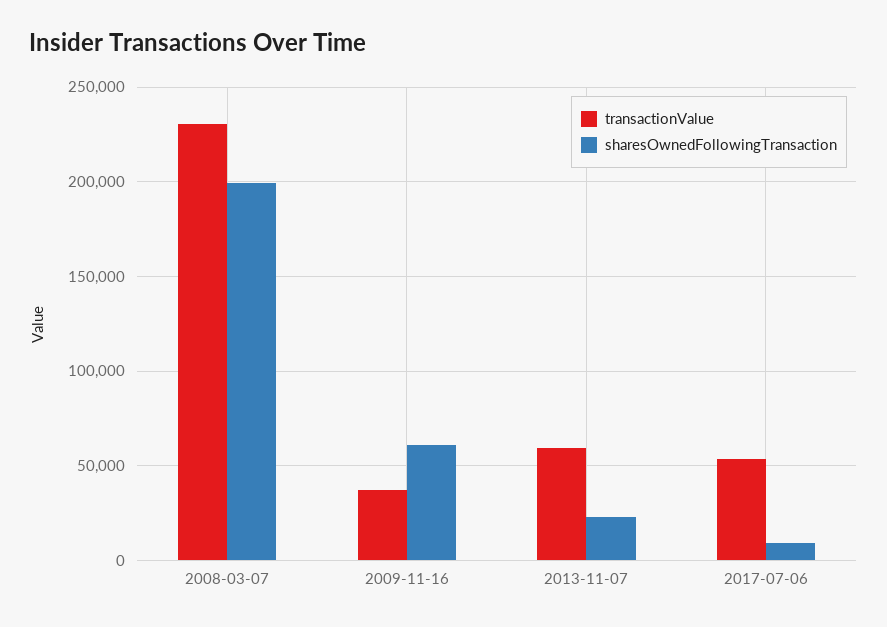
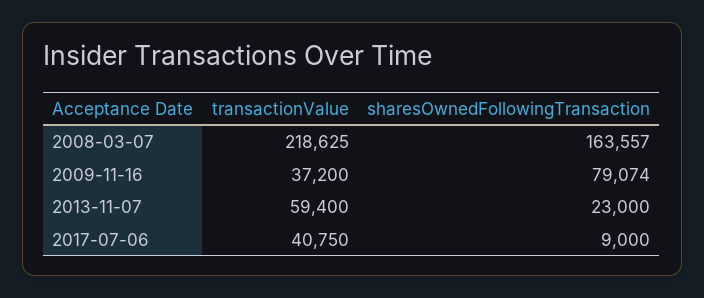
  {
    "transactionValue": {
-     "2008-03-07": 230000,
+     "2008-03-07": 218625,
      "2009-11-16": 37200,
      "2013-11-07": 59400,
-     "2017-07-06": 55000
+     "2017-07-06": 40750
    },
    "sharesOwnedFollowingTransaction": {
-     "2008-03-07": 200000,
+     "2008-03-07": 163557,
-     "2009-11-16": 60000,
+     "2009-11-16": 79074,
      "2013-11-07": 23000,
      "2017-07-06": 9000
    }
  }

